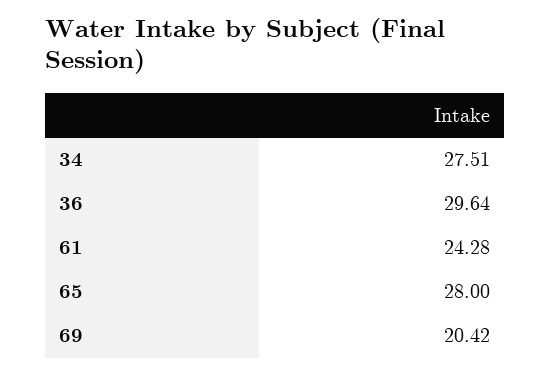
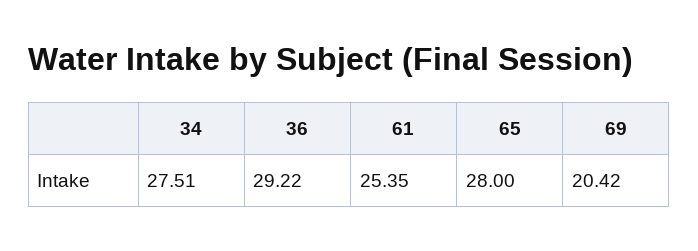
  {
    "34": 27.51,
-   "36": 29.64,
+   "36": 29.22,
-   "61": 24.28,
+   "61": 25.35,
    "65": 28,
    "69": 20.42
  }

